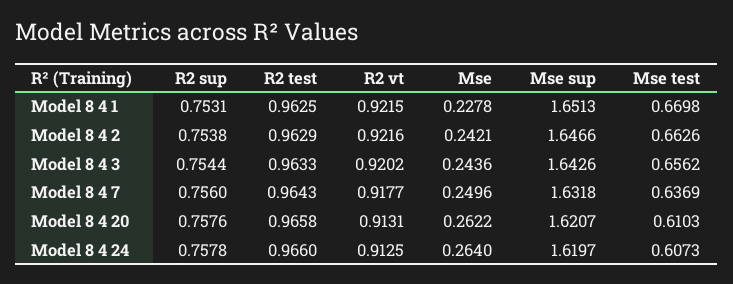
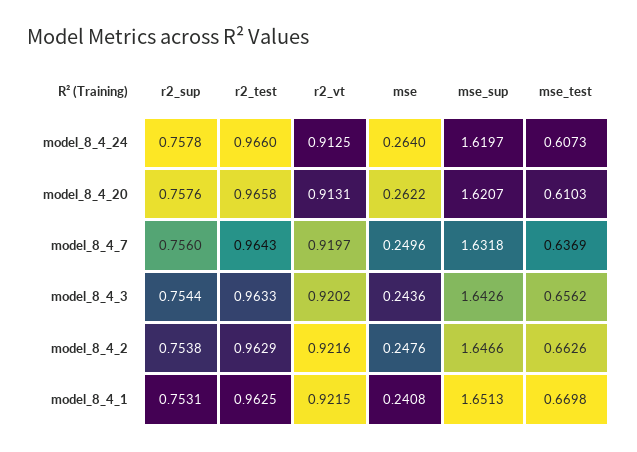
  {
    "R2 sup": {
      "Model 8 4 1": 0.7531,
      "Model 8 4 2": 0.7538,
      "Model 8 4 3": 0.7544,
      "Model 8 4 7": 0.756,
      "Model 8 4 20": 0.7576,
      "Model 8 4 24": 0.7578
    },
    "R2 test": {
      "Model 8 4 1": 0.9625,
      "Model 8 4 2": 0.9629,
      "Model 8 4 3": 0.9633,
      "Model 8 4 7": 0.9643,
      "Model 8 4 20": 0.9658,
      "Model 8 4 24": 0.966
    },
    "R2 vt": {
      "Model 8 4 1": 0.9215,
      "Model 8 4 2": 0.9216,
      "Model 8 4 3": 0.9202,
-     "Model 8 4 7": 0.9177,
+     "Model 8 4 7": 0.9197,
      "Model 8 4 20": 0.9131,
      "Model 8 4 24": 0.9125
    },
    "Mse": {
-     "Model 8 4 1": 0.2278,
+     "Model 8 4 1": 0.2408,
-     "Model 8 4 2": 0.2421,
+     "Model 8 4 2": 0.2476,
      "Model 8 4 3": 0.2436,
      "Model 8 4 7": 0.2496,
      "Model 8 4 20": 0.2622,
      "Model 8 4 24": 0.264
    },
    "Mse sup": {
      "Model 8 4 1": 1.6513,
      "Model 8 4 2": 1.6466,
      "Model 8 4 3": 1.6426,
      "Model 8 4 7": 1.6318,
      "Model 8 4 20": 1.6207,
      "Model 8 4 24": 1.6197
    },
    "Mse test": {
      "Model 8 4 1": 0.6698,
      "Model 8 4 2": 0.6626,
      "Model 8 4 3": 0.6562,
      "Model 8 4 7": 0.6369,
      "Model 8 4 20": 0.6103,
      "Model 8 4 24": 0.6073
    }
  }

